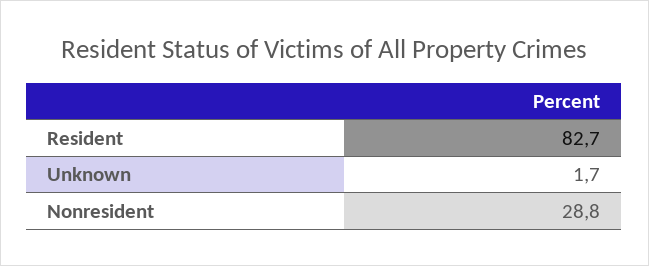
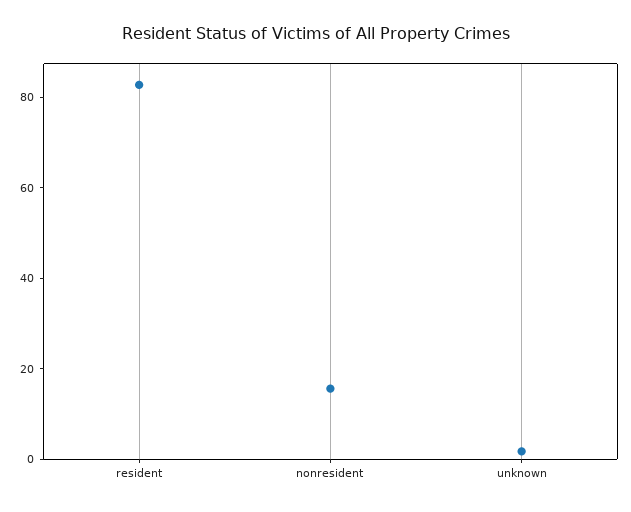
  {
    "Resident": 82.7,
    "Unknown": 1.7,
-   "Nonresident": 28.8
+   "Nonresident": 15
  }

